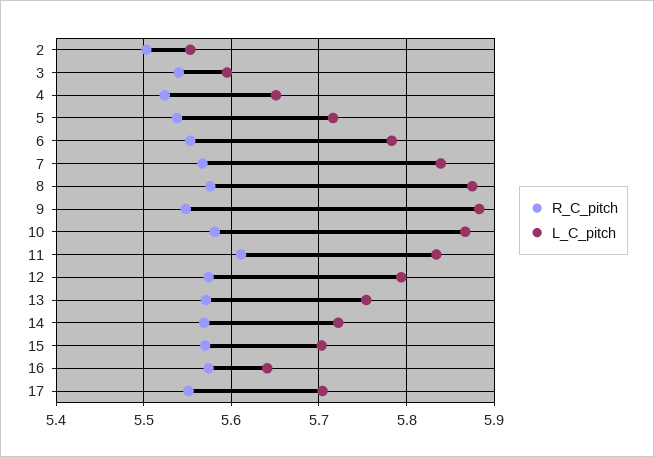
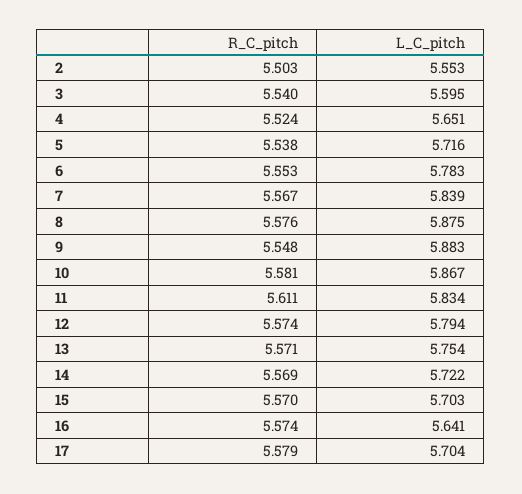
  {
    "R_C_pitch": {
      "2": 5.503,
      "3": 5.54,
      "4": 5.524,
      "5": 5.538,
      "6": 5.553,
      "7": 5.567,
      "8": 5.576,
      "9": 5.548,
      "10": 5.581,
      "11": 5.611,
      "12": 5.574,
      "13": 5.571,
      "14": 5.569,
      "15": 5.57,
      "16": 5.574,
-     "17": 5.55
+     "17": 5.579
    },
    "L_C_pitch": {
      "2": 5.553,
      "3": 5.595,
      "4": 5.651,
      "5": 5.716,
      "6": 5.783,
      "7": 5.839,
      "8": 5.875,
      "9": 5.883,
      "10": 5.867,
      "11": 5.834,
      "12": 5.794,
      "13": 5.754,
      "14": 5.722,
      "15": 5.703,
      "16": 5.641,
      "17": 5.704
    }
  }

